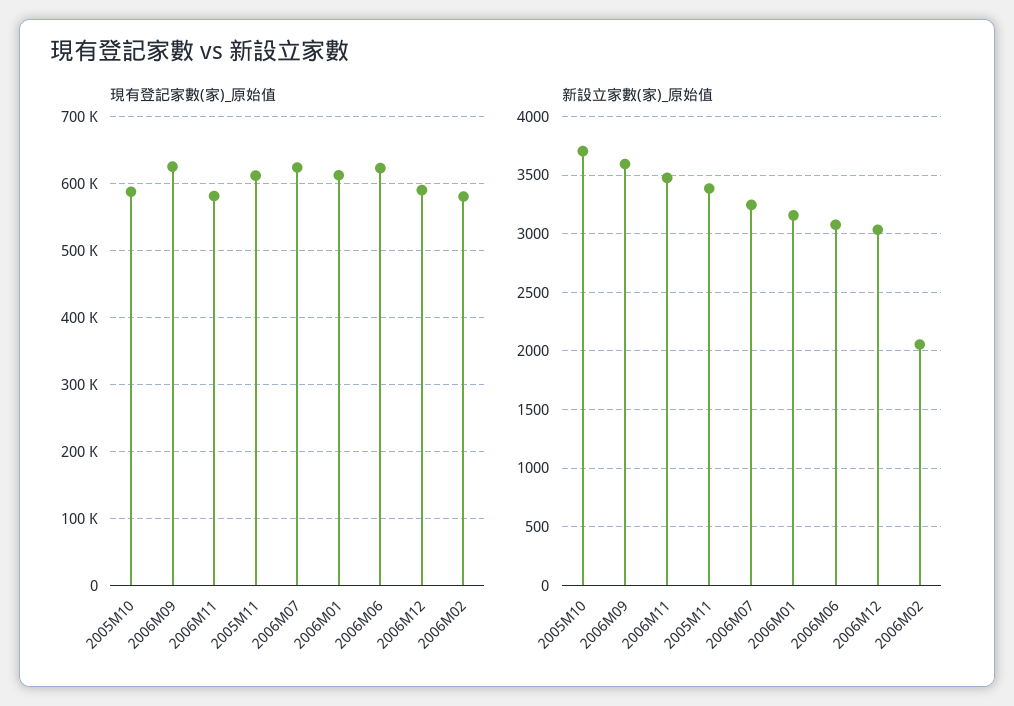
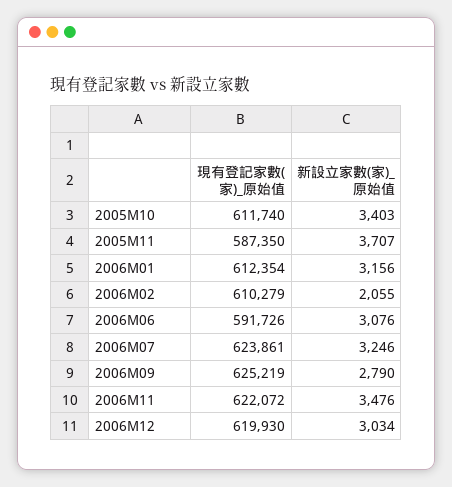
  {
    "現有登記家數(家)_原始值": {
-     "2005M10": 590000,
+     "2005M10": 611740,
      "2006M09": 625219,
-     "2006M11": 580000,
+     "2006M11": 622072,
-     "2005M11": 610000,
+     "2005M11": 587350,
      "2006M07": 623861,
      "2006M01": 612354,
-     "2006M06": 620000,
+     "2006M06": 591726,
-     "2006M12": 590000,
+     "2006M12": 619930,
-     "2006M02": 580000
+     "2006M02": 610279
    },
    "新設立家數(家)_原始值": {
-     "2005M10": 3700,
+     "2005M10": 3403,
-     "2006M09": 3600,
+     "2006M09": 2790,
      "2006M11": 3476,
-     "2005M11": 3400,
+     "2005M11": 3707,
      "2006M07": 3246,
      "2006M01": 3156,
      "2006M06": 3076,
      "2006M12": 3034,
      "2006M02": 2055
    }
  }

